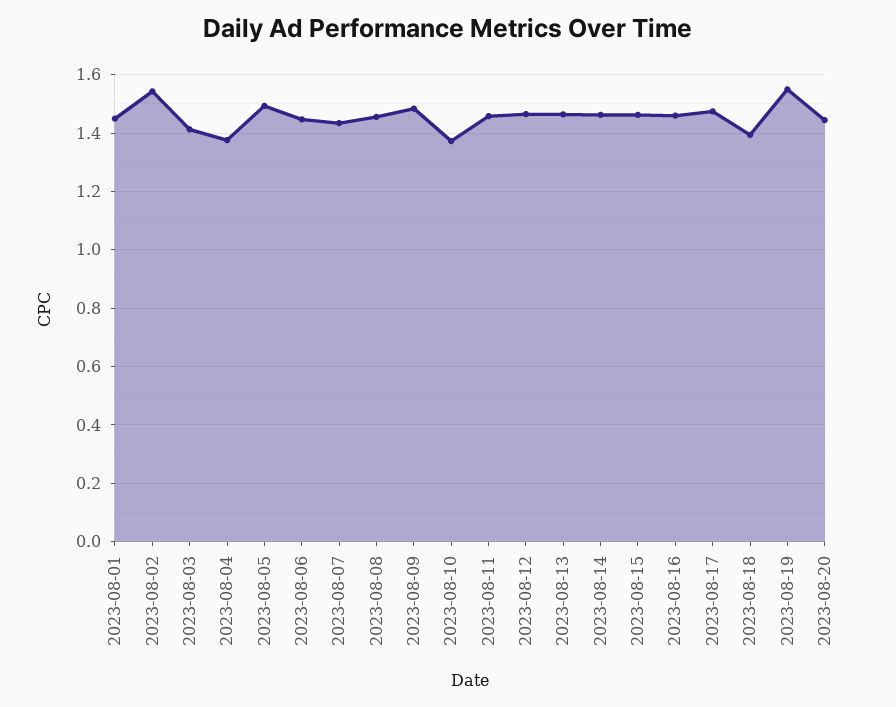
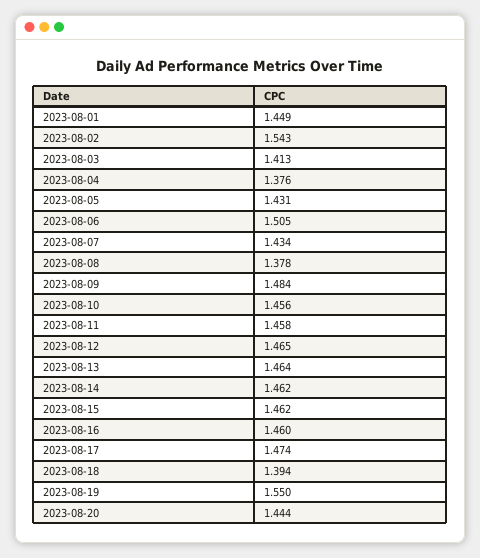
  {
    "2023-08-01": 1.449,
    "2023-08-02": 1.543,
    "2023-08-03": 1.413,
    "2023-08-04": 1.376,
-   "2023-08-05": 1.5,
+   "2023-08-05": 1.431,
-   "2023-08-06": 1.45,
+   "2023-08-06": 1.505,
    "2023-08-07": 1.434,
-   "2023-08-08": 1.45,
+   "2023-08-08": 1.378,
    "2023-08-09": 1.484,
-   "2023-08-10": 1.375,
+   "2023-08-10": 1.456,
    "2023-08-11": 1.458,
    "2023-08-12": 1.465,
    "2023-08-13": 1.464,
    "2023-08-14": 1.462,
    "2023-08-15": 1.462,
    "2023-08-16": 1.46,
    "2023-08-17": 1.474,
    "2023-08-18": 1.394,
    "2023-08-19": 1.55,
    "2023-08-20": 1.444
  }

